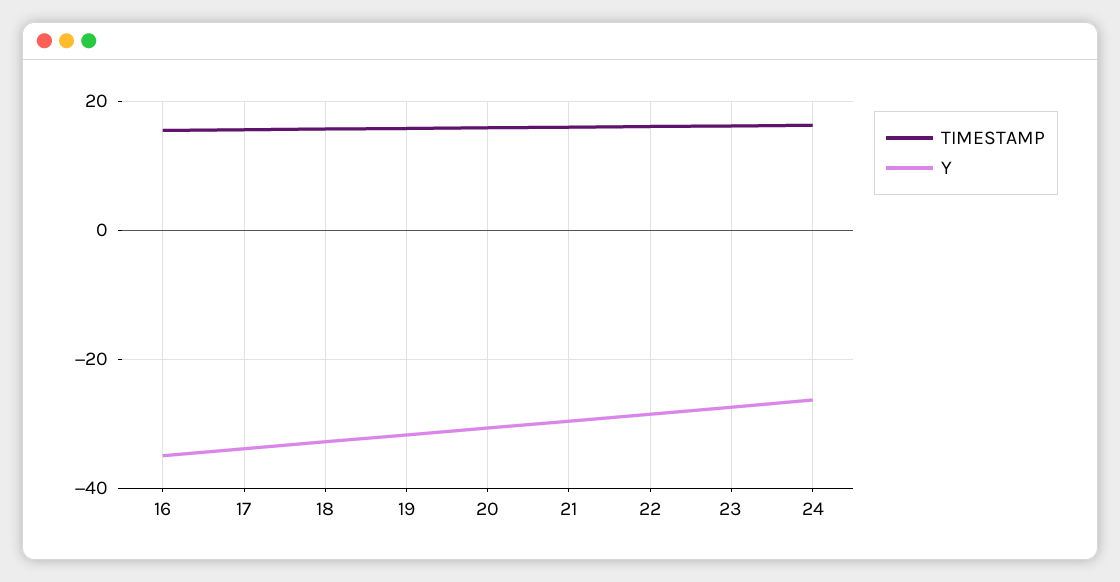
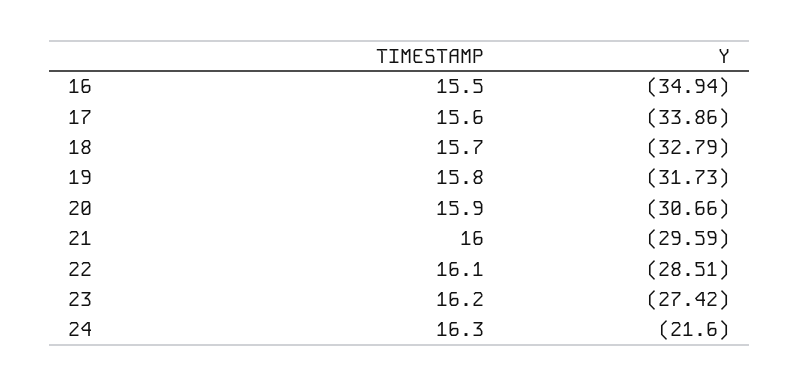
  {
    "TIMESTAMP": {
      "16": 15.5,
      "17": 15.6,
      "18": 15.7,
      "19": 15.8,
      "20": 15.9,
      "21": 16,
      "22": 16.1,
      "23": 16.2,
      "24": 16.3
    },
    "Y": {
      "16": -34.94,
      "17": -33.86,
      "18": -32.79,
      "19": -31.73,
      "20": -30.66,
      "21": -29.59,
      "22": -28.51,
      "23": -27.42,
-     "24": -26
+     "24": -21.6
    }
  }

